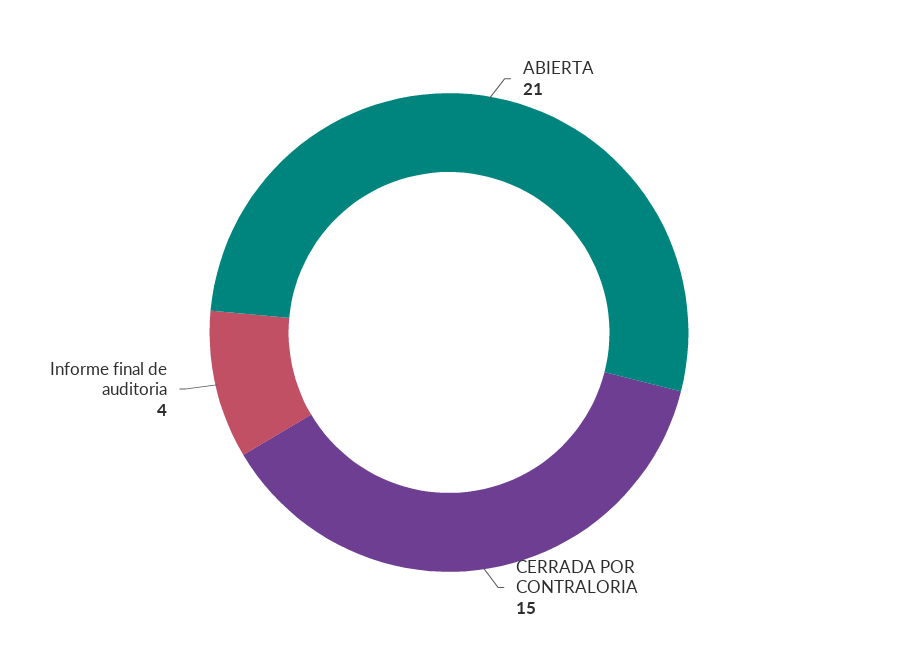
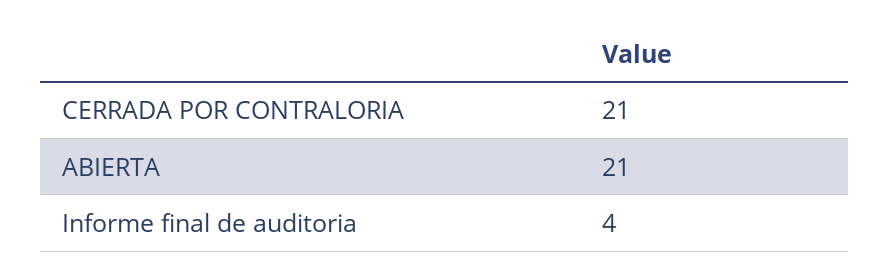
  {
    "ABIERTA": 21,
-   "CERRADA POR CONTRALORIA": 15,
+   "CERRADA POR CONTRALORIA": 21,
    "Informe final de auditoria": 4
  }

